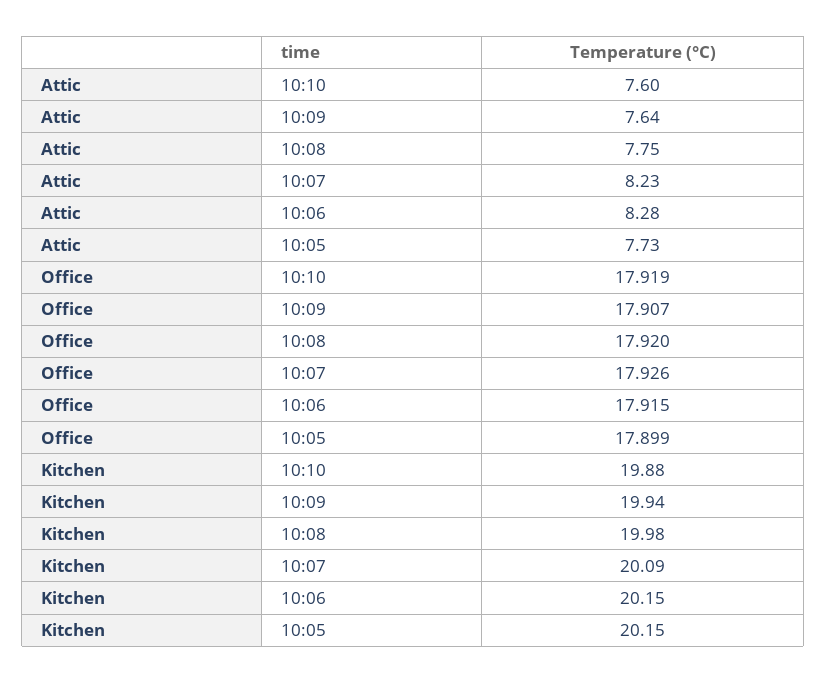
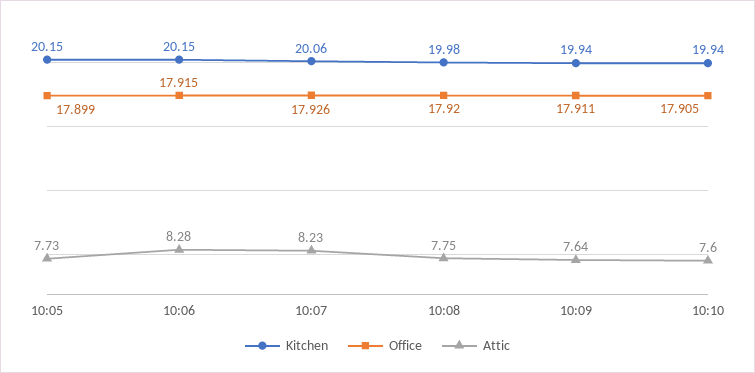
  {
    "Attic": {
      "10:10": 7.6,
      "10:09": 7.64,
      "10:08": 7.75,
      "10:07": 8.23,
      "10:06": 8.28,
      "10:05": 7.73
    },
    "Office": {
-     "10:10": 17.919,
+     "10:10": 17.905,
-     "10:09": 17.907,
+     "10:09": 17.911,
      "10:08": 17.92,
      "10:07": 17.926,
      "10:06": 17.915,
      "10:05": 17.899
    },
    "Kitchen": {
-     "10:10": 19.88,
+     "10:10": 19.94,
      "10:09": 19.94,
      "10:08": 19.98,
-     "10:07": 20.09,
+     "10:07": 20.06,
      "10:06": 20.15,
      "10:05": 20.15
    }
  }

